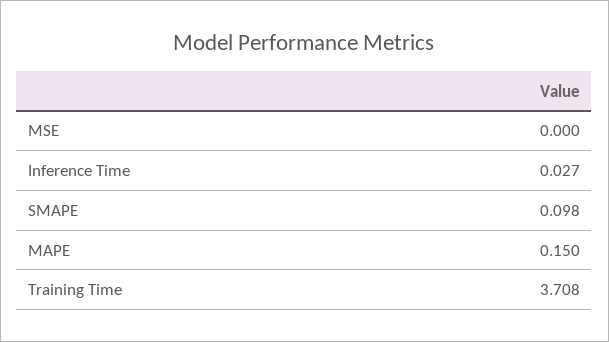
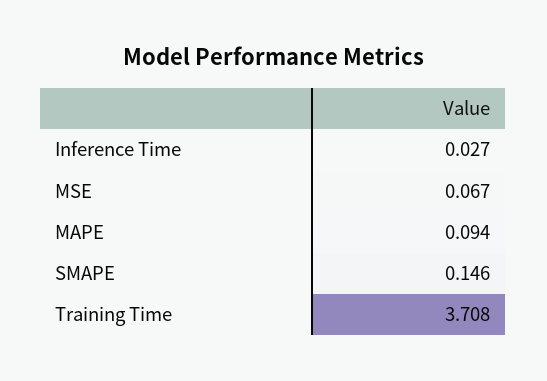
  {
-   "MSE": 0,
+   "MSE": 0.067,
    "Inference Time": 0.027,
-   "SMAPE": 0.098,
+   "SMAPE": 0.146,
-   "MAPE": 0.15,
+   "MAPE": 0.094,
    "Training Time": 3.708
  }

